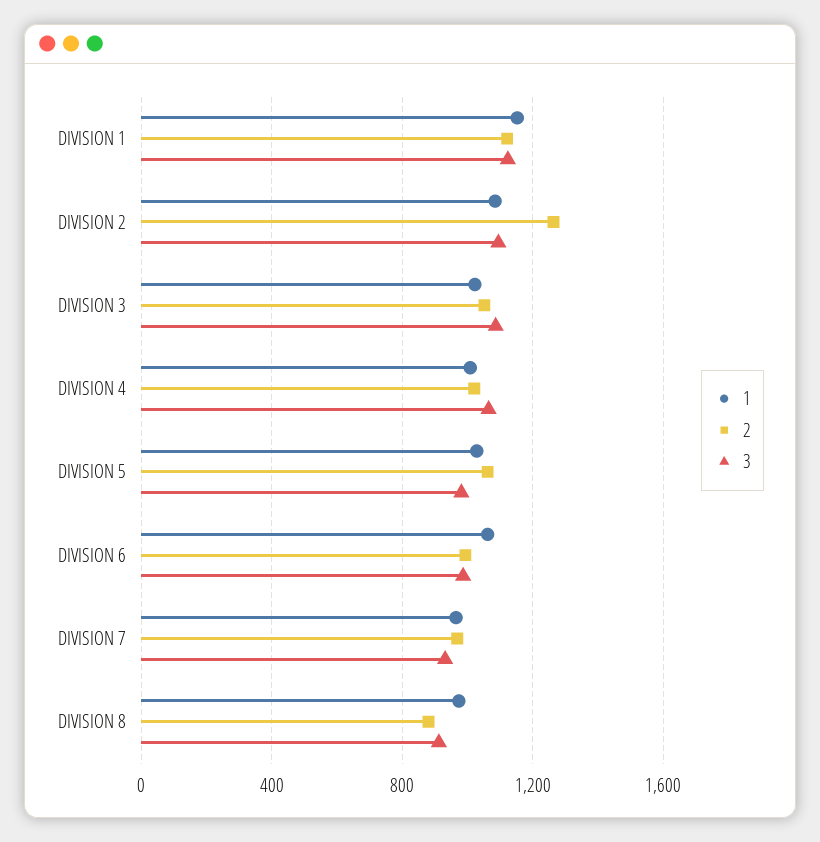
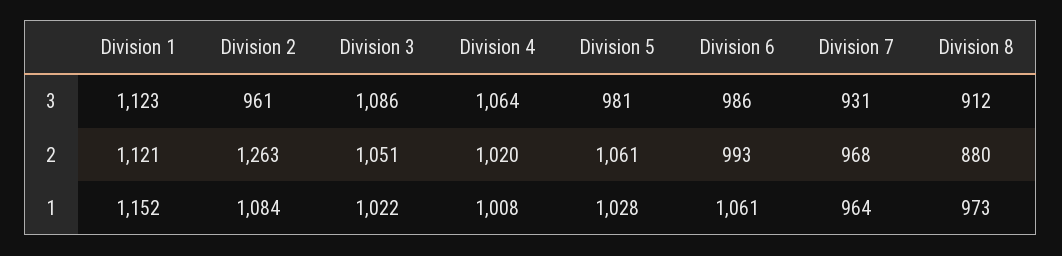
  {
    "1": {
      "DIVISION 1": 1152,
      "DIVISION 2": 1084,
      "DIVISION 3": 1022,
      "DIVISION 4": 1008,
      "DIVISION 5": 1028,
      "DIVISION 6": 1061,
      "DIVISION 7": 964,
      "DIVISION 8": 973
    },
    "2": {
      "DIVISION 1": 1121,
      "DIVISION 2": 1263,
      "DIVISION 3": 1051,
      "DIVISION 4": 1020,
      "DIVISION 5": 1061,
      "DIVISION 6": 993,
      "DIVISION 7": 968,
      "DIVISION 8": 880
    },
    "3": {
      "DIVISION 1": 1123,
-     "DIVISION 2": 1100,
+     "DIVISION 2": 961,
      "DIVISION 3": 1086,
      "DIVISION 4": 1064,
      "DIVISION 5": 981,
      "DIVISION 6": 986,
      "DIVISION 7": 931,
      "DIVISION 8": 912
    }
  }

